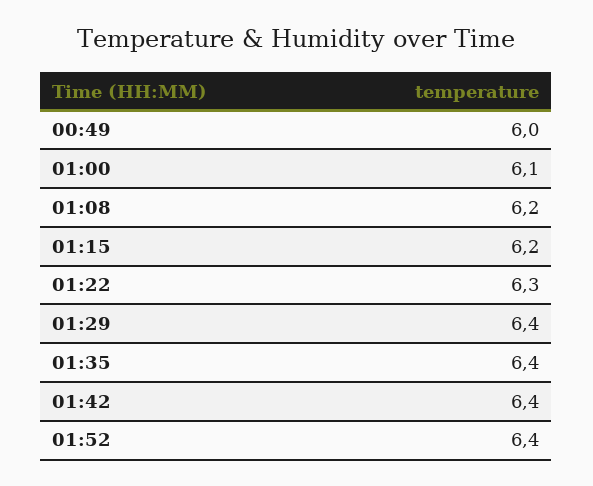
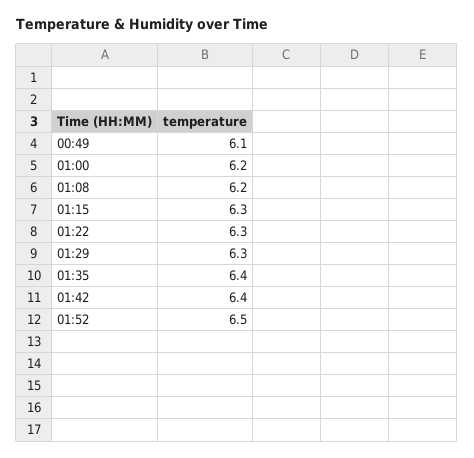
  {
-   "00:49": 6,
+   "00:49": 6.1,
-   "01:00": 6.1,
+   "01:00": 6.2,
    "01:08": 6.2,
-   "01:15": 6.2,
+   "01:15": 6.3,
    "01:22": 6.3,
-   "01:29": 6.4,
+   "01:29": 6.3,
    "01:35": 6.4,
    "01:42": 6.4,
-   "01:52": 6.4
+   "01:52": 6.5
  }

